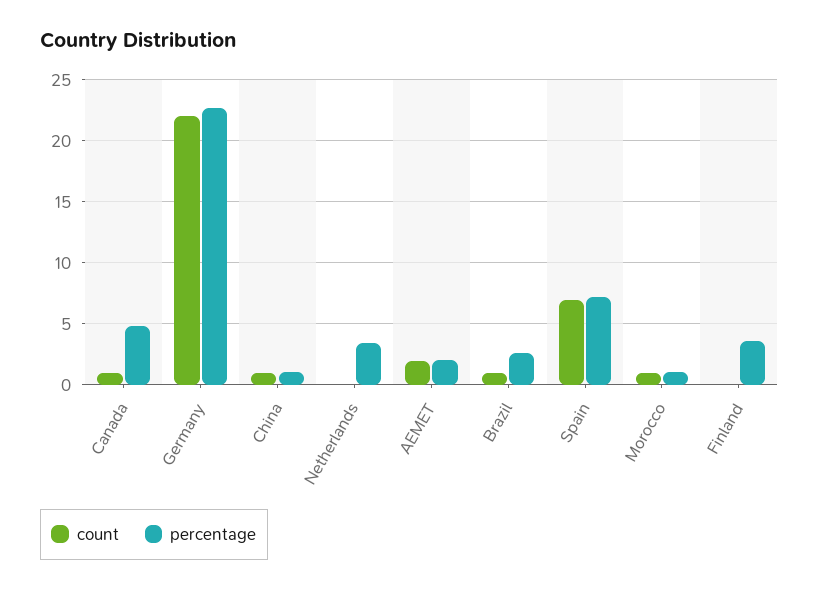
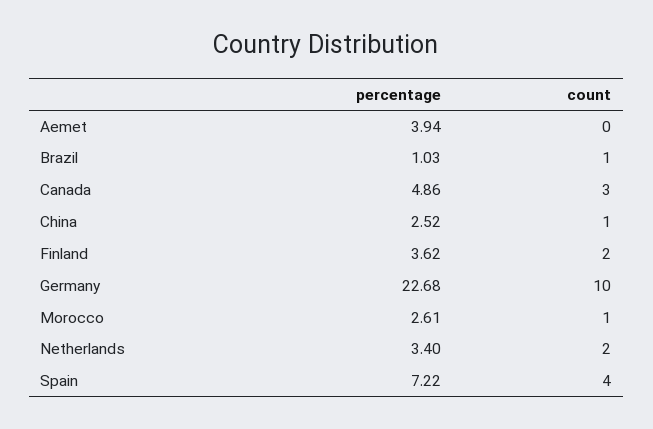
  {
    "count": {
-     "Canada": 1,
+     "Canada": 3,
-     "Germany": 22,
+     "Germany": 10,
      "China": 1,
-     "Netherlands": 0,
+     "Netherlands": 2,
-     "AEMET": 2,
+     "AEMET": 0,
      "Brazil": 1,
-     "Spain": 7,
+     "Spain": 4,
      "Morocco": 1,
-     "Finland": 0
+     "Finland": 2
    },
    "percentage": {
      "Canada": 4.86,
      "Germany": 22.68,
-     "China": 1,
+     "China": 2.52,
      "Netherlands": 3.4,
-     "AEMET": 2,
+     "AEMET": 3.94,
-     "Brazil": 2.5,
+     "Brazil": 1.03,
      "Spain": 7.22,
-     "Morocco": 1,
+     "Morocco": 2.61,
      "Finland": 3.62
    }
  }

